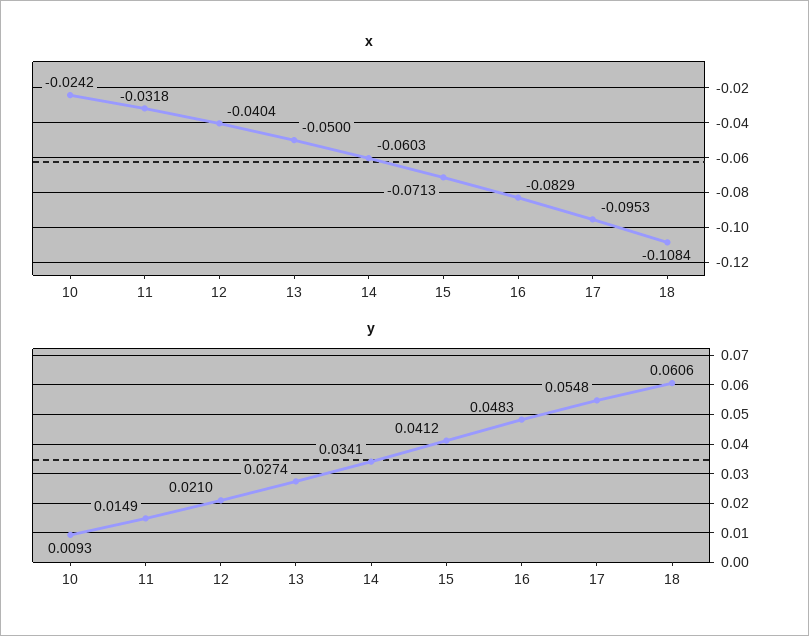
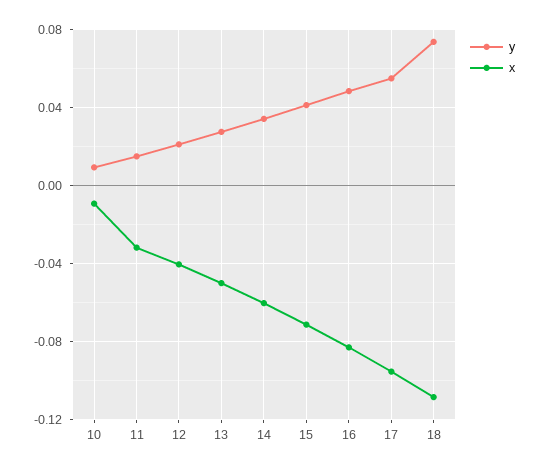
  {
    "x": {
-     "10": -0.0242,
+     "10": -0.01,
      "11": -0.0318,
      "12": -0.0404,
      "13": -0.05,
      "14": -0.0603,
      "15": -0.0713,
      "16": -0.0829,
      "17": -0.0953,
      "18": -0.1084
    },
    "y": {
      "10": 0.0093,
      "11": 0.0149,
      "12": 0.021,
      "13": 0.0274,
      "14": 0.0341,
      "15": 0.0412,
      "16": 0.0483,
      "17": 0.0548,
-     "18": 0.0606
+     "18": 0.075
    }
  }

